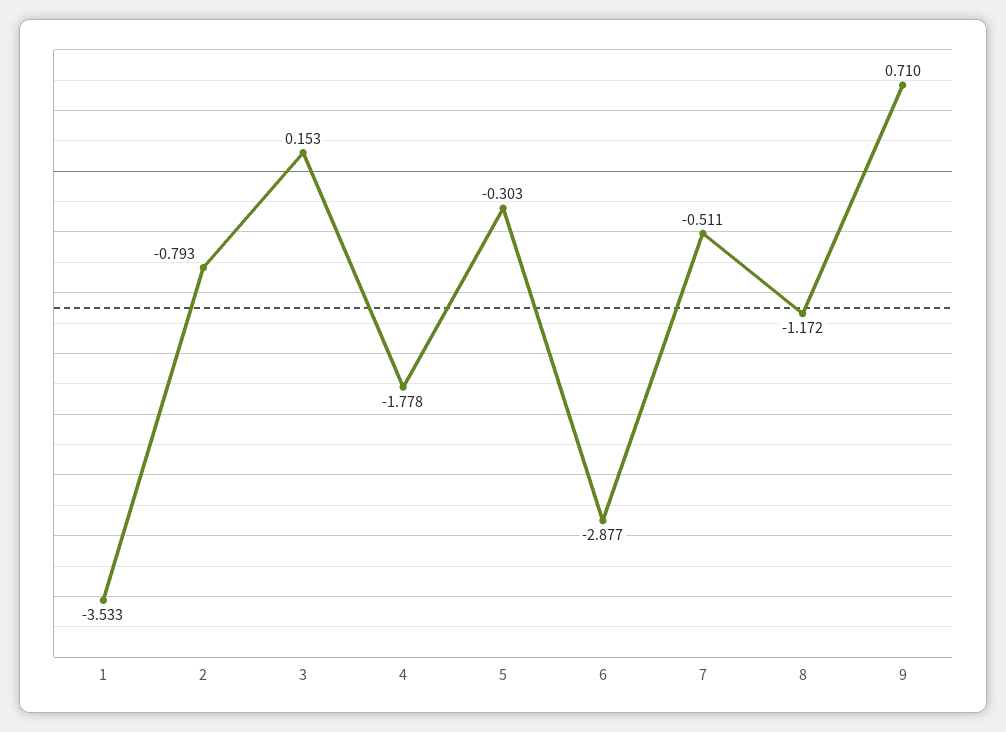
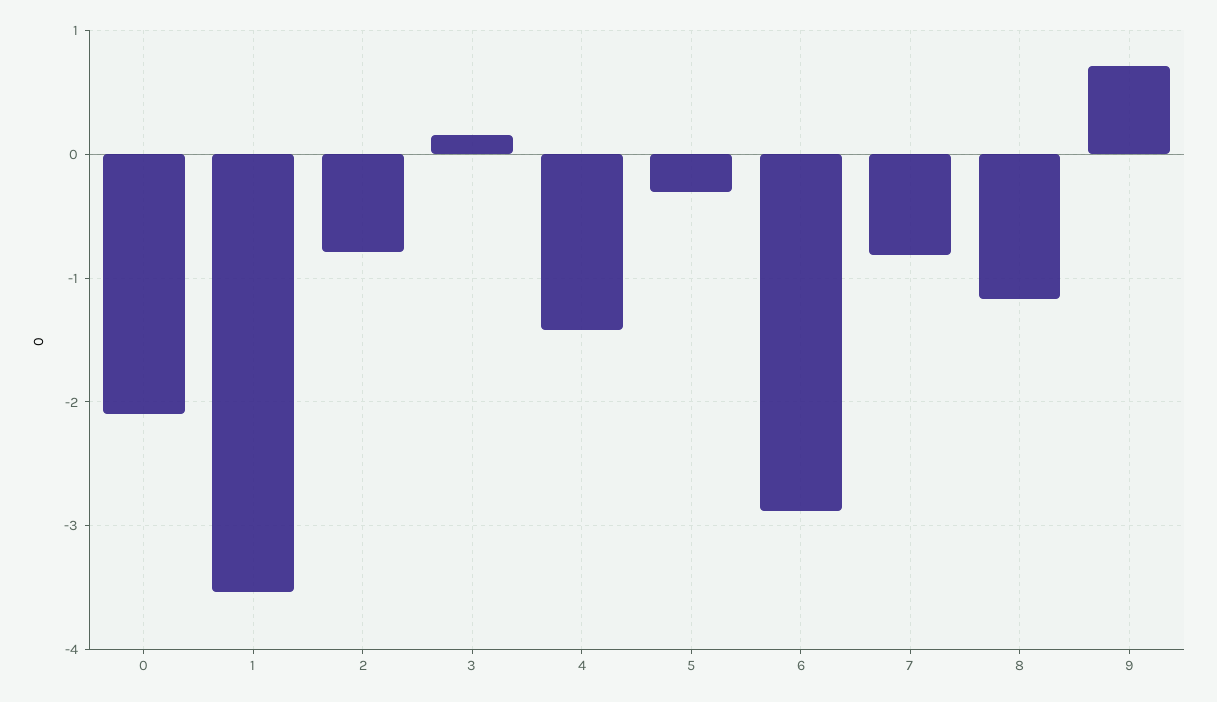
  {
    "1": -3.533,
    "2": -0.793,
    "3": 0.153,
-   "4": -1.778,
+   "4": -1.4,
    "5": -0.303,
    "6": -2.877,
-   "7": -0.511,
+   "7": -0.8,
    "8": -1.172,
-   "9": 0.71
+   "9": 0.71,
+   "0": -2.1
  }

